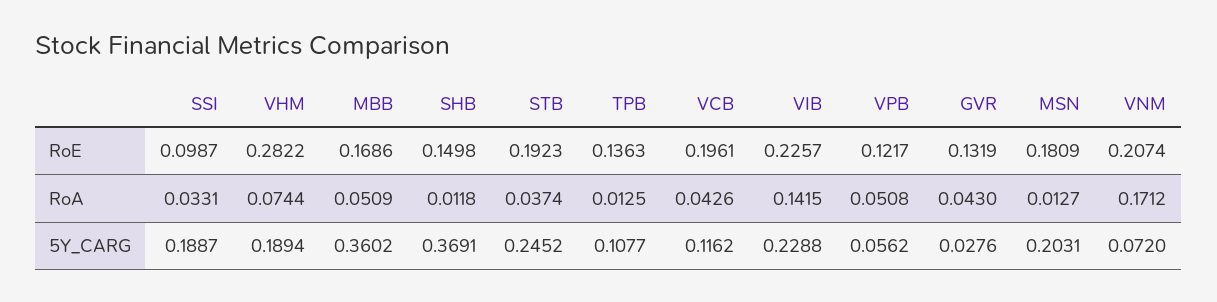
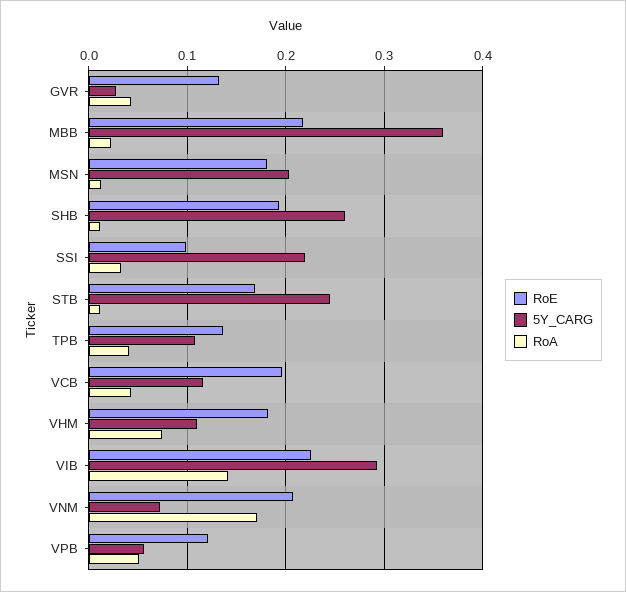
  {
    "RoE": {
      "SSI": 0.0987,
-     "VHM": 0.2822,
+     "VHM": 0.18,
-     "MBB": 0.1686,
+     "MBB": 0.22,
-     "SHB": 0.1498,
+     "SHB": 0.19,
-     "STB": 0.1923,
+     "STB": 0.17,
      "TPB": 0.1363,
      "VCB": 0.1961,
      "VIB": 0.2257,
      "VPB": 0.1217,
      "GVR": 0.1319,
      "MSN": 0.1809,
      "VNM": 0.2074
    },
    "RoA": {
      "SSI": 0.0331,
      "VHM": 0.0744,
-     "MBB": 0.0509,
+     "MBB": 0.02,
      "SHB": 0.0118,
-     "STB": 0.0374,
+     "STB": 0.01,
-     "TPB": 0.0125,
+     "TPB": 0.04,
      "VCB": 0.0426,
      "VIB": 0.1415,
      "VPB": 0.0508,
      "GVR": 0.043,
      "MSN": 0.0127,
      "VNM": 0.1712
    },
    "5Y_CARG": {
-     "SSI": 0.1887,
+     "SSI": 0.22,
-     "VHM": 0.1894,
+     "VHM": 0.11,
      "MBB": 0.3602,
-     "SHB": 0.3691,
+     "SHB": 0.26,
      "STB": 0.2452,
      "TPB": 0.1077,
      "VCB": 0.1162,
-     "VIB": 0.2288,
+     "VIB": 0.29,
      "VPB": 0.0562,
      "GVR": 0.0276,
      "MSN": 0.2031,
      "VNM": 0.072
    }
  }

